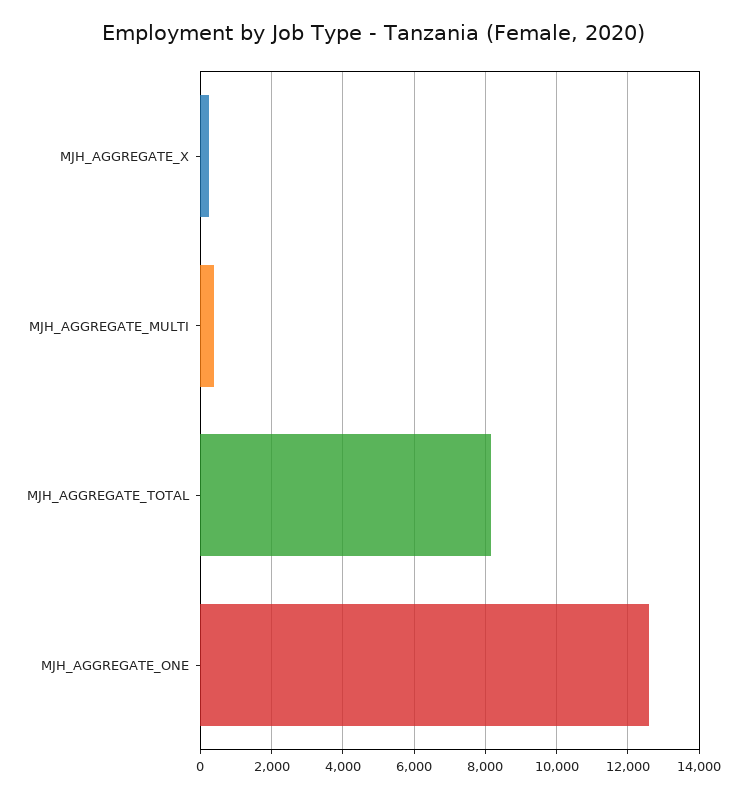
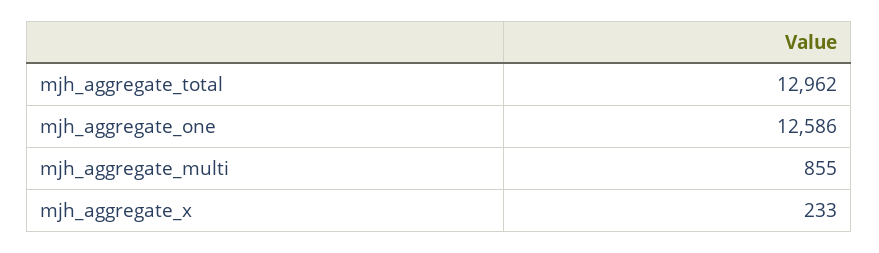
  {
    "MJH_AGGREGATE_X": 233,
-   "MJH_AGGREGATE_MULTI": 400,
+   "MJH_AGGREGATE_MULTI": 855,
-   "MJH_AGGREGATE_TOTAL": 8200,
+   "MJH_AGGREGATE_TOTAL": 12962,
    "MJH_AGGREGATE_ONE": 12586
  }

